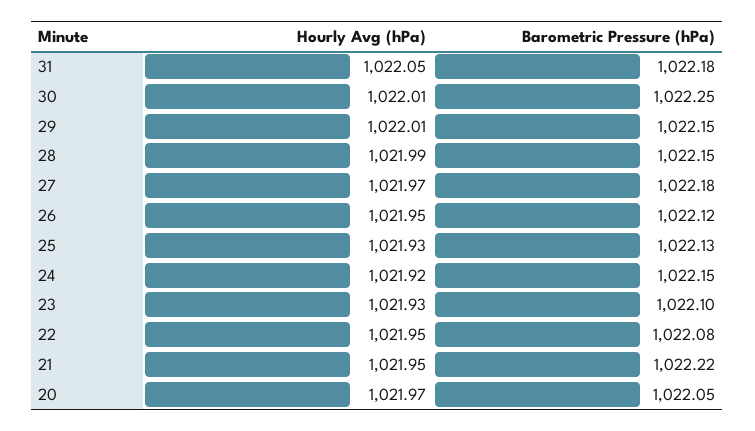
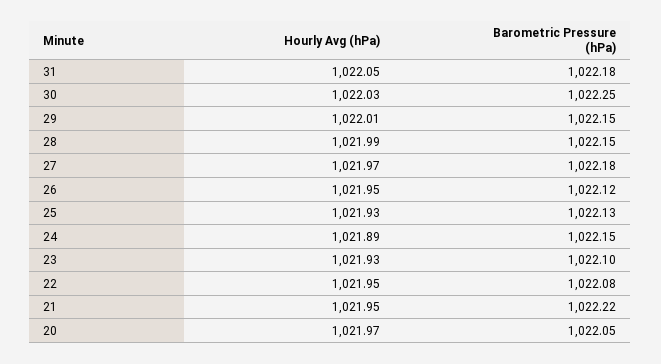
  {
    "Hourly Avg (hPa)": {
      "31": 1022.05,
-     "30": 1022.01,
+     "30": 1022.03,
      "29": 1022.01,
      "28": 1021.99,
      "27": 1021.97,
      "26": 1021.95,
      "25": 1021.93,
-     "24": 1021.92,
+     "24": 1021.89,
      "23": 1021.93,
      "22": 1021.95,
      "21": 1021.95,
      "20": 1021.97
    },
    "Barometric Pressure (hPa)": {
      "31": 1022.18,
      "30": 1022.25,
      "29": 1022.15,
      "28": 1022.15,
      "27": 1022.18,
      "26": 1022.12,
      "25": 1022.13,
      "24": 1022.15,
      "23": 1022.1,
      "22": 1022.08,
      "21": 1022.22,
      "20": 1022.05
    }
  }

